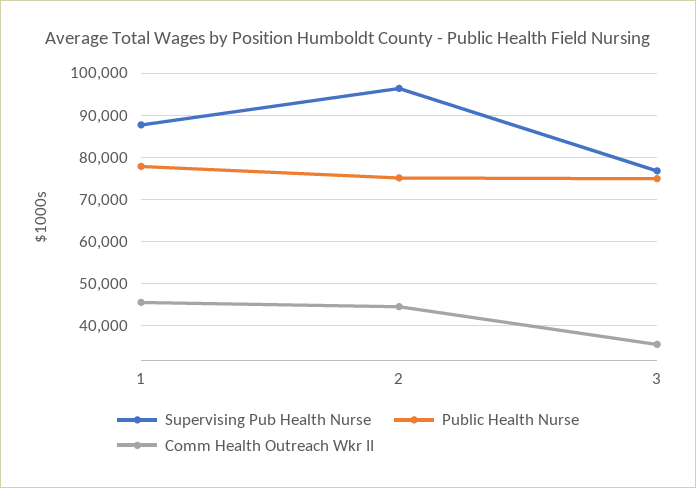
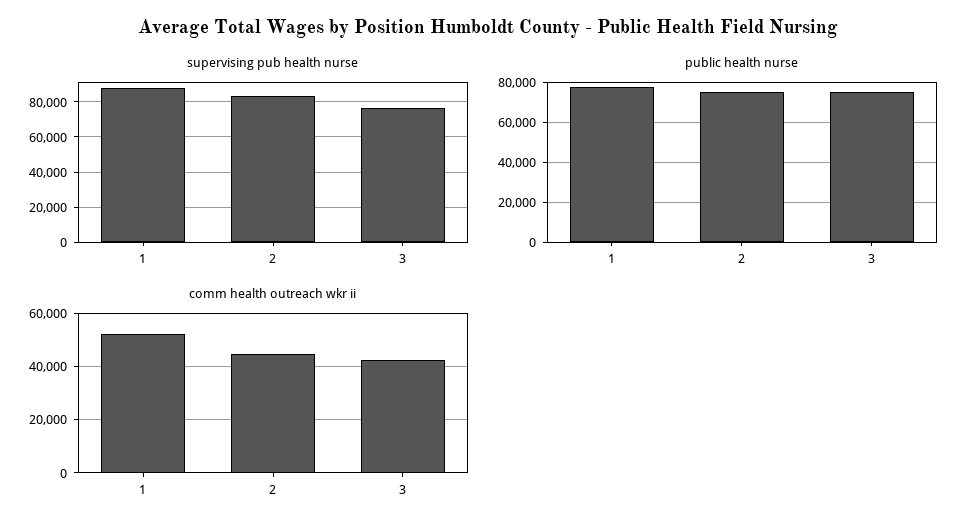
  {
    "Supervising Pub Health Nurse": {
      "1": 88000,
-     "2": 96000,
+     "2": 85000,
      "3": 76000
    },
    "Public Health Nurse": {
      "1": 78000,
      "2": 76000,
      "3": 74000
    },
    "Comm Health Outreach Wkr II": {
-     "1": 46000,
+     "1": 52500,
      "2": 44000,
-     "3": 36000
+     "3": 42500
    }
  }

